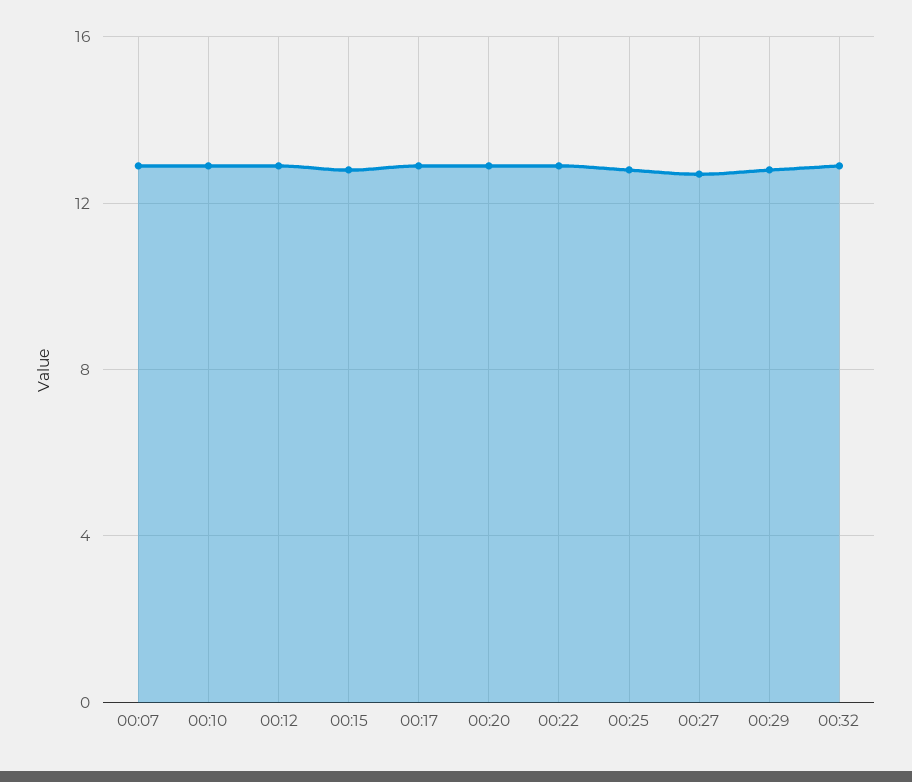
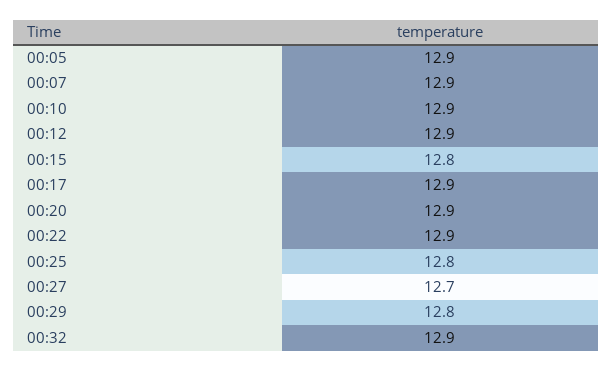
  {
    "00:07": 12.9,
    "00:10": 12.9,
    "00:12": 12.9,
    "00:15": 12.8,
    "00:17": 12.9,
    "00:20": 12.9,
    "00:22": 12.9,
    "00:25": 12.8,
    "00:27": 12.7,
    "00:29": 12.8,
-   "00:32": 12.9
+   "00:32": 12.9,
+   "00:05": 12.9
  }

